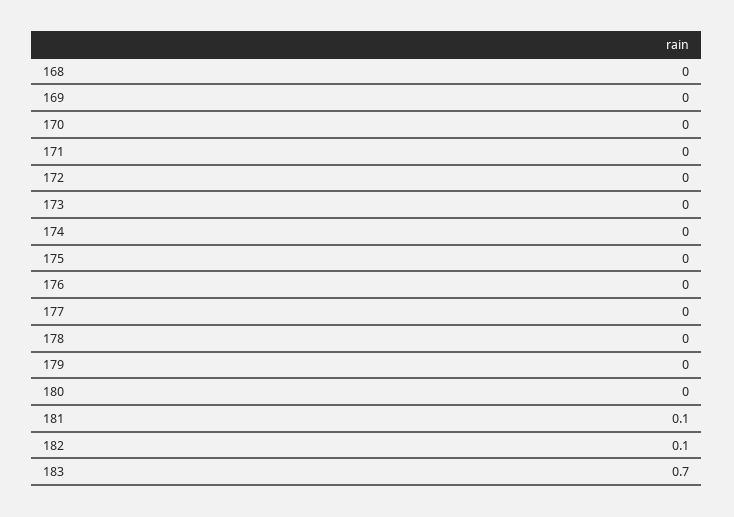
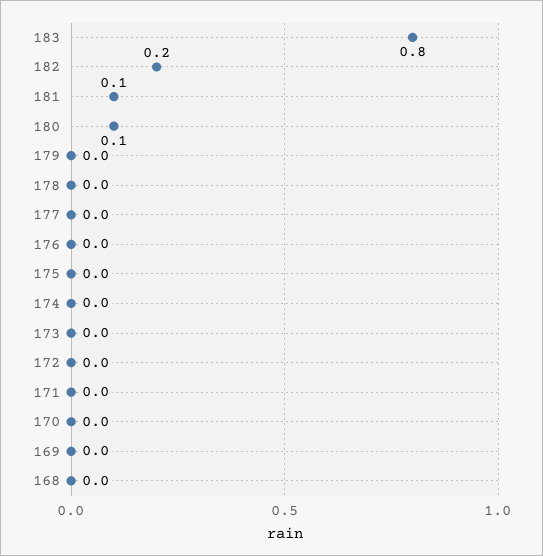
  {
    "168": 0,
    "169": 0,
    "170": 0,
    "171": 0,
    "172": 0,
    "173": 0,
    "174": 0,
    "175": 0,
    "176": 0,
    "177": 0,
    "178": 0,
    "179": 0,
-   "180": 0,
+   "180": 0.1,
    "181": 0.1,
-   "182": 0.1,
+   "182": 0.2,
-   "183": 0.7
+   "183": 0.8
  }

